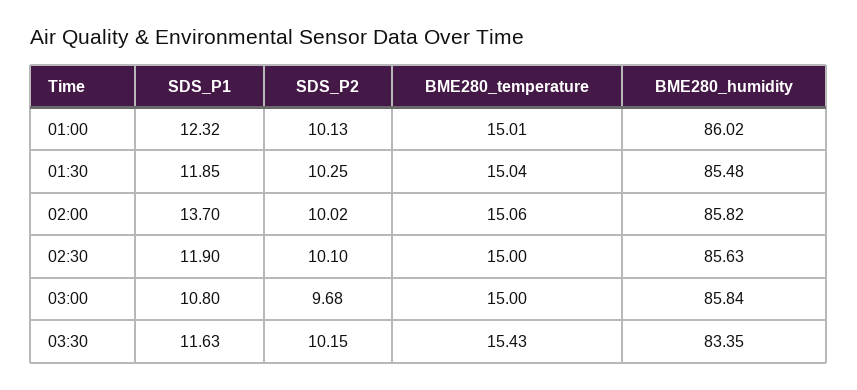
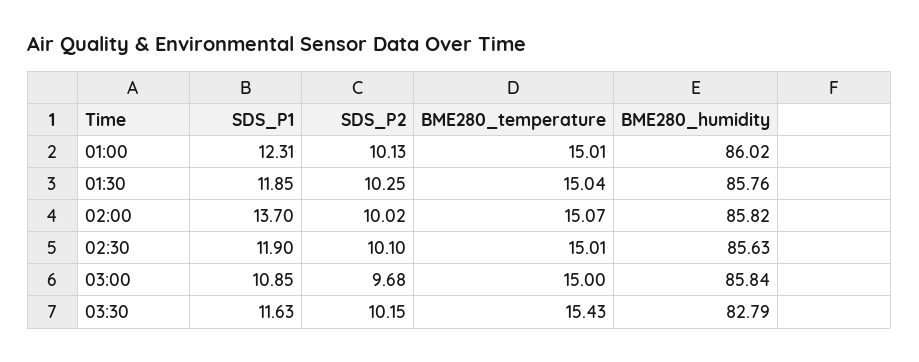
  {
    "SDS_P1": {
-     "01:00": 12.32,
+     "01:00": 12.31,
      "01:30": 11.85,
      "02:00": 13.7,
      "02:30": 11.9,
-     "03:00": 10.8,
+     "03:00": 10.85,
      "03:30": 11.63
    },
    "SDS_P2": {
      "01:00": 10.13,
      "01:30": 10.25,
      "02:00": 10.02,
      "02:30": 10.1,
      "03:00": 9.68,
      "03:30": 10.15
    },
    "BME280_temperature": {
      "01:00": 15.01,
      "01:30": 15.04,
-     "02:00": 15.06,
+     "02:00": 15.07,
-     "02:30": 15,
+     "02:30": 15.01,
      "03:00": 15,
      "03:30": 15.43
    },
    "BME280_humidity": {
      "01:00": 86.02,
-     "01:30": 85.48,
+     "01:30": 85.76,
      "02:00": 85.82,
      "02:30": 85.63,
      "03:00": 85.84,
-     "03:30": 83.35
+     "03:30": 82.79
    }
  }

